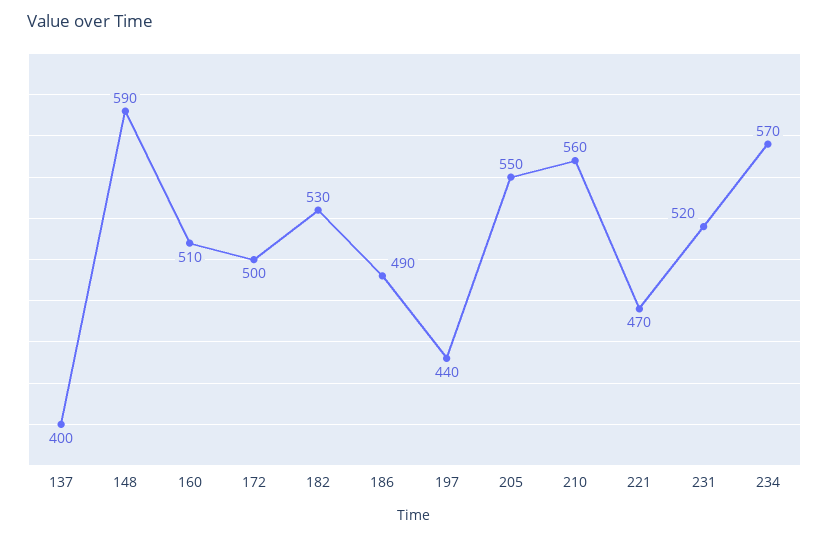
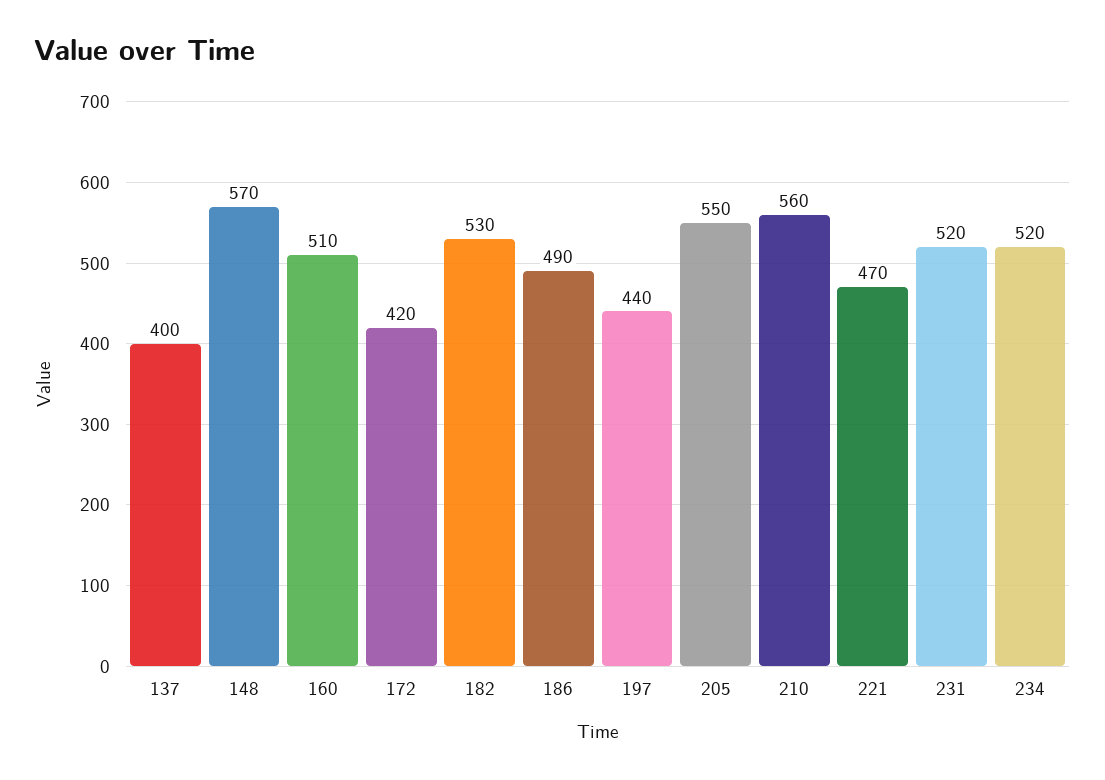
  {
    "137": 400,
-   "148": 590,
+   "148": 570,
    "160": 510,
-   "172": 500,
+   "172": 420,
    "182": 530,
    "186": 490,
    "197": 440,
    "205": 550,
    "210": 560,
    "221": 470,
    "231": 520,
-   "234": 570
+   "234": 520
  }

